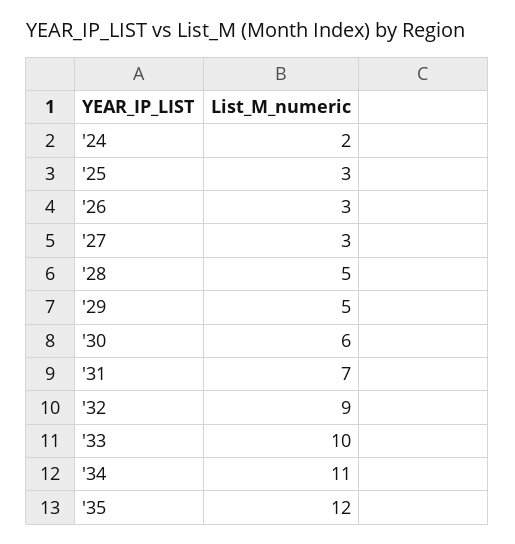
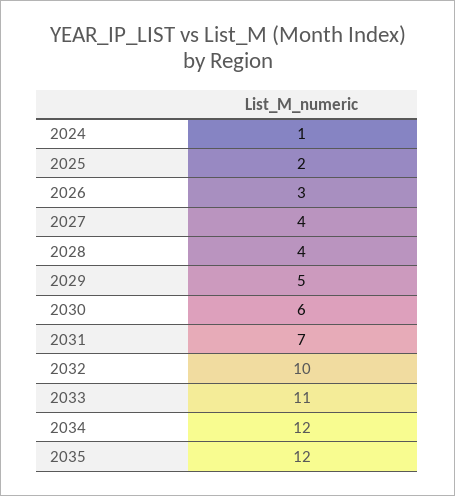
  {
-   "'24": 2,
+   "'24": 1,
-   "'25": 3,
+   "'25": 2,
    "'26": 3,
-   "'27": 3,
+   "'27": 4,
-   "'28": 5,
+   "'28": 4,
    "'29": 5,
    "'30": 6,
    "'31": 7,
-   "'32": 9,
+   "'32": 10,
-   "'33": 10,
+   "'33": 11,
-   "'34": 11,
+   "'34": 12,
    "'35": 12
  }

